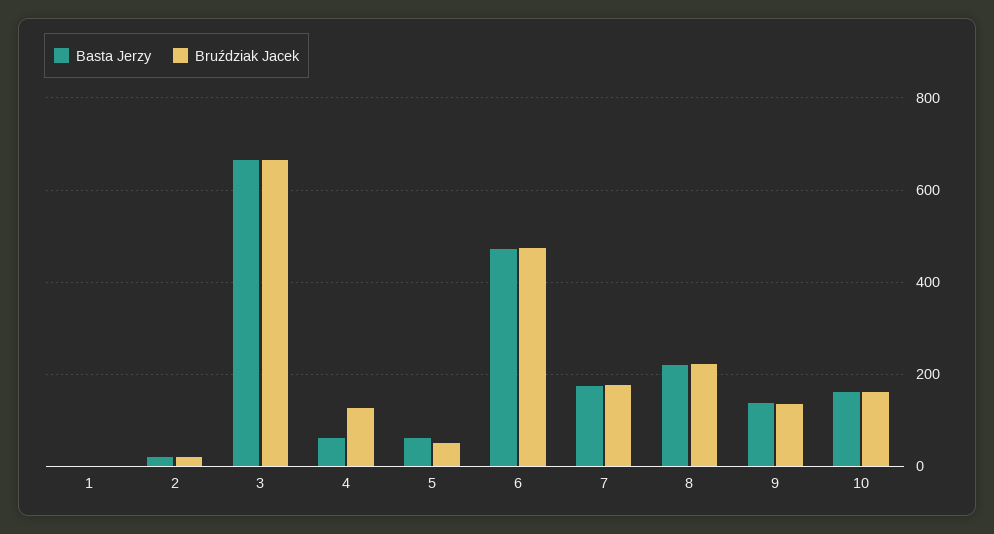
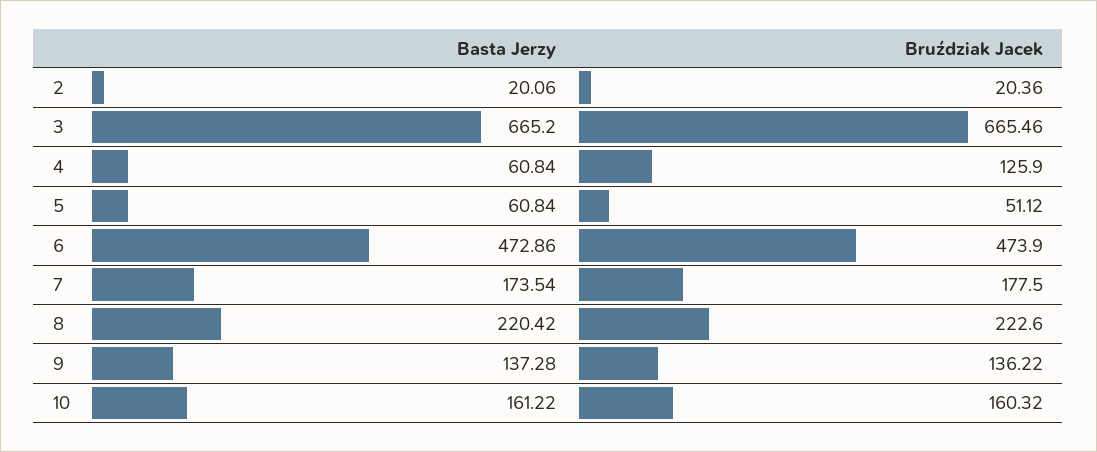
  {
    "Basta Jerzy": {
-     "1": 0,
      "2": 20.06,
      "3": 665.2,
      "4": 60.84,
      "5": 60.84,
      "6": 472.86,
      "7": 173.54,
      "8": 220.42,
      "9": 137.28,
      "10": 161.22
    },
    "Bruździak Jacek": {
-     "1": 0,
      "2": 20.36,
      "3": 665.46,
      "4": 125.9,
      "5": 51.12,
      "6": 473.9,
      "7": 177.5,
      "8": 222.6,
      "9": 136.22,
      "10": 160.32
    }
  }

